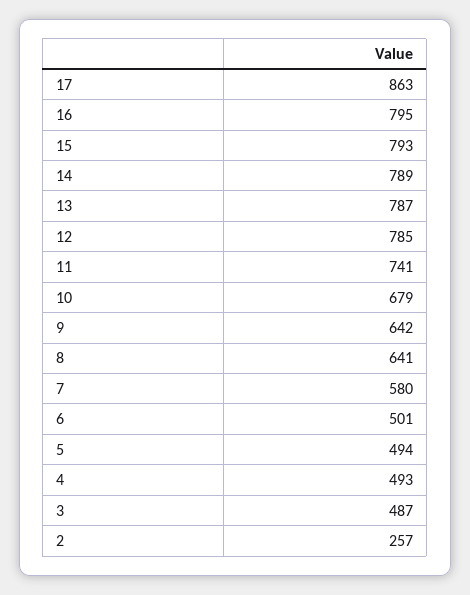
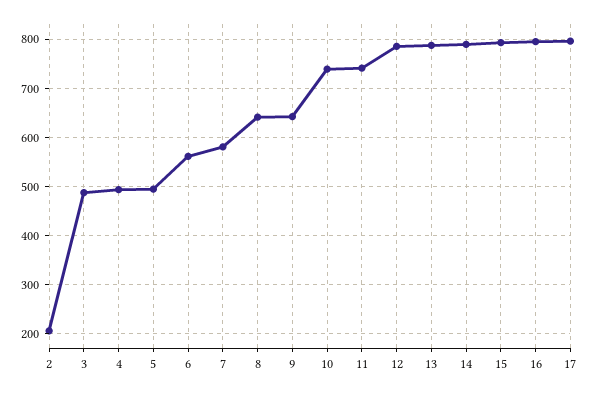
  {
-   "17": 863,
+   "17": 800,
    "16": 795,
    "15": 793,
    "14": 789,
    "13": 787,
    "12": 785,
    "11": 741,
-   "10": 679,
+   "10": 740,
    "9": 642,
    "8": 641,
    "7": 580,
-   "6": 501,
+   "6": 560,
    "5": 494,
    "4": 493,
    "3": 487,
-   "2": 257
+   "2": 200
  }

